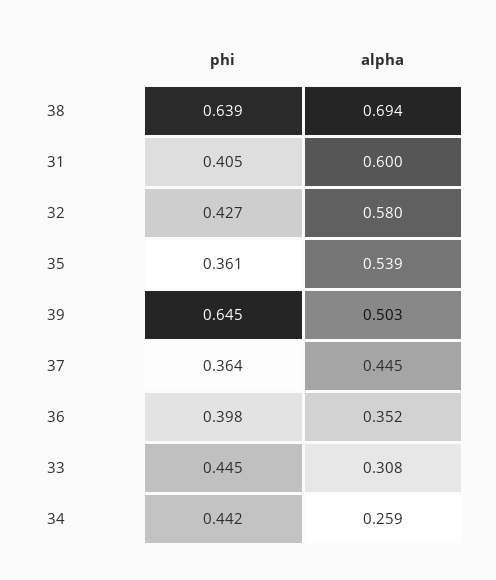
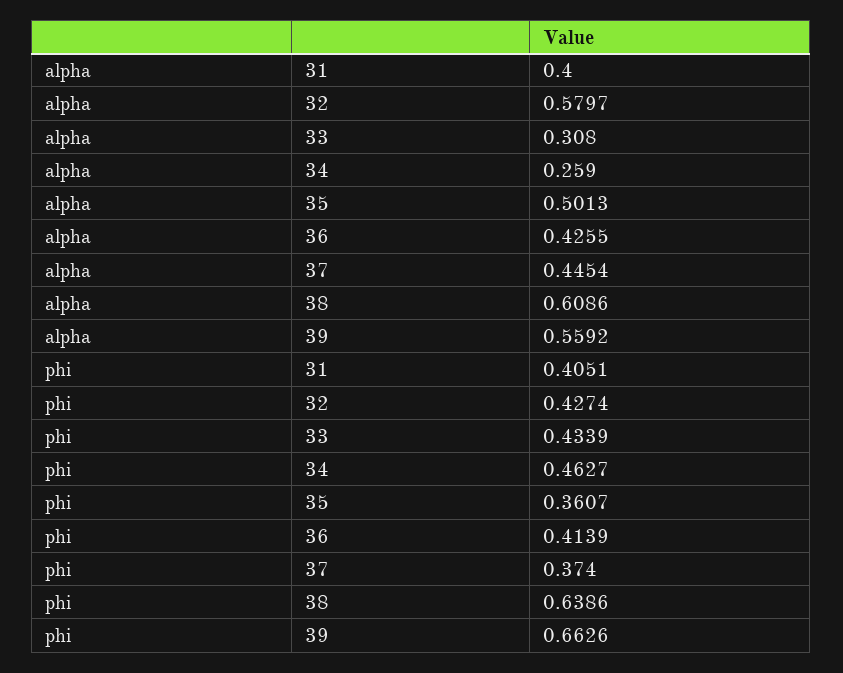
  {
    "phi": {
      "38": 0.6386,
      "31": 0.4051,
      "32": 0.4274,
      "35": 0.3607,
-     "39": 0.645,
+     "39": 0.6626,
-     "37": 0.364,
+     "37": 0.374,
-     "36": 0.398,
+     "36": 0.4139,
-     "33": 0.445,
+     "33": 0.4339,
-     "34": 0.442
+     "34": 0.4627
    },
    "alpha": {
-     "38": 0.694,
+     "38": 0.6086,
-     "31": 0.6,
+     "31": 0.4,
      "32": 0.5797,
-     "35": 0.539,
+     "35": 0.5013,
-     "39": 0.503,
+     "39": 0.5592,
      "37": 0.4454,
-     "36": 0.352,
+     "36": 0.4255,
      "33": 0.308,
      "34": 0.259
    }
  }

